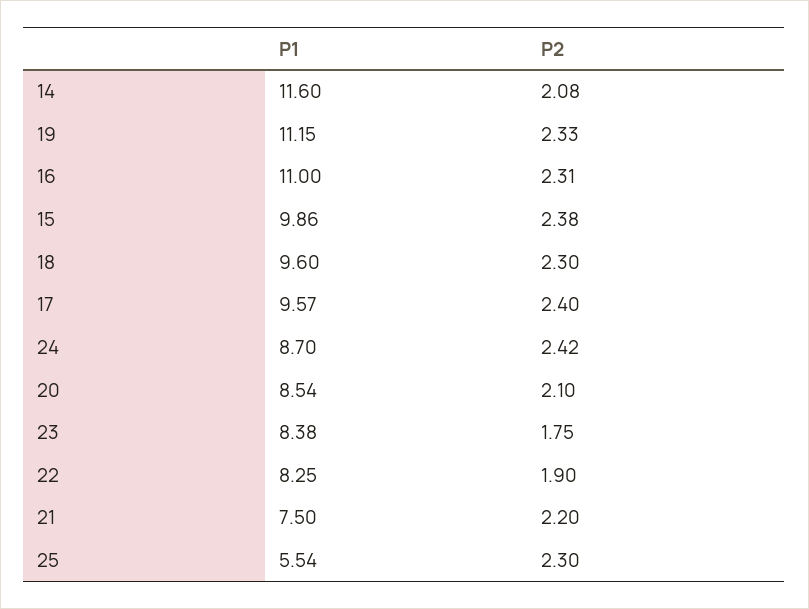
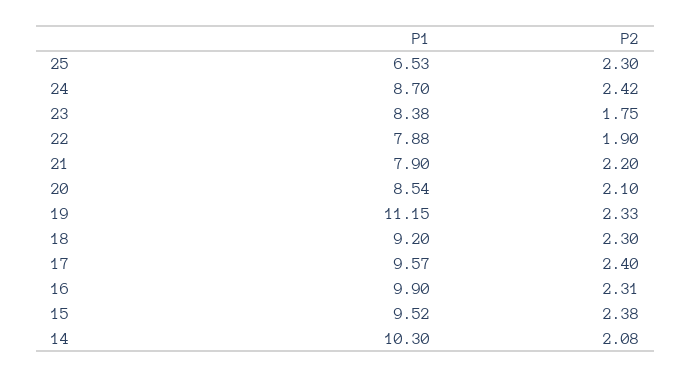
  {
    "P1": {
-     "14": 11.6,
+     "14": 10.3,
      "19": 11.15,
-     "16": 11,
+     "16": 9.9,
-     "15": 9.86,
+     "15": 9.52,
-     "18": 9.6,
+     "18": 9.2,
      "17": 9.57,
      "24": 8.7,
      "20": 8.54,
      "23": 8.38,
-     "22": 8.25,
+     "22": 7.88,
-     "21": 7.5,
+     "21": 7.9,
-     "25": 5.54
+     "25": 6.53
    },
    "P2": {
      "14": 2.08,
      "19": 2.33,
      "16": 2.31,
      "15": 2.38,
      "18": 2.3,
      "17": 2.4,
      "24": 2.42,
      "20": 2.1,
      "23": 1.75,
      "22": 1.9,
      "21": 2.2,
      "25": 2.3
    }
  }

